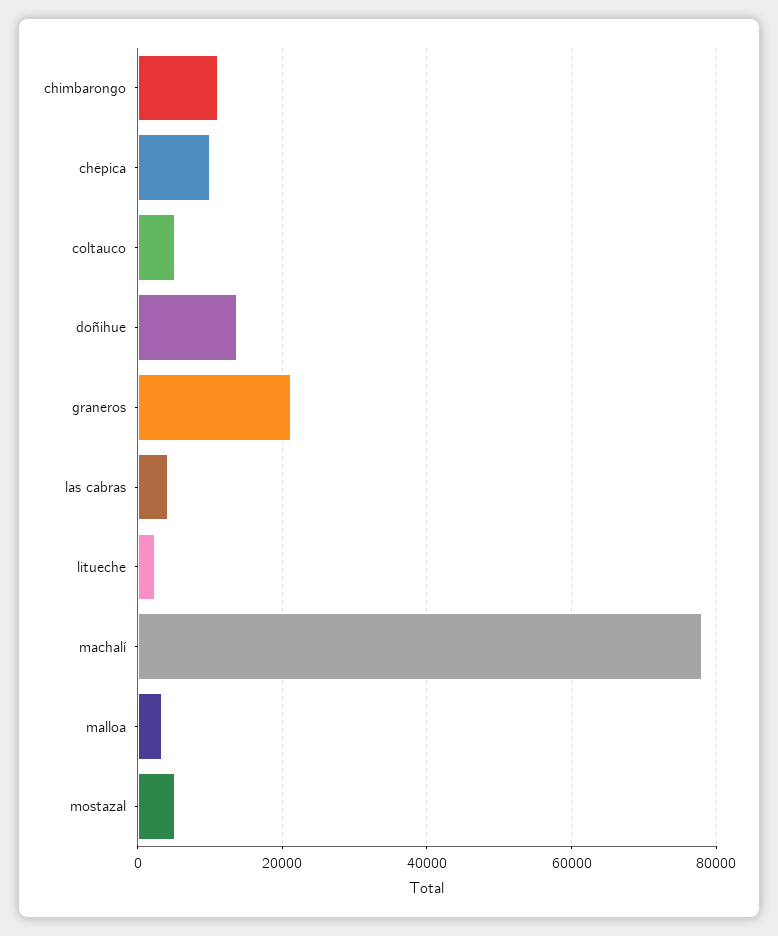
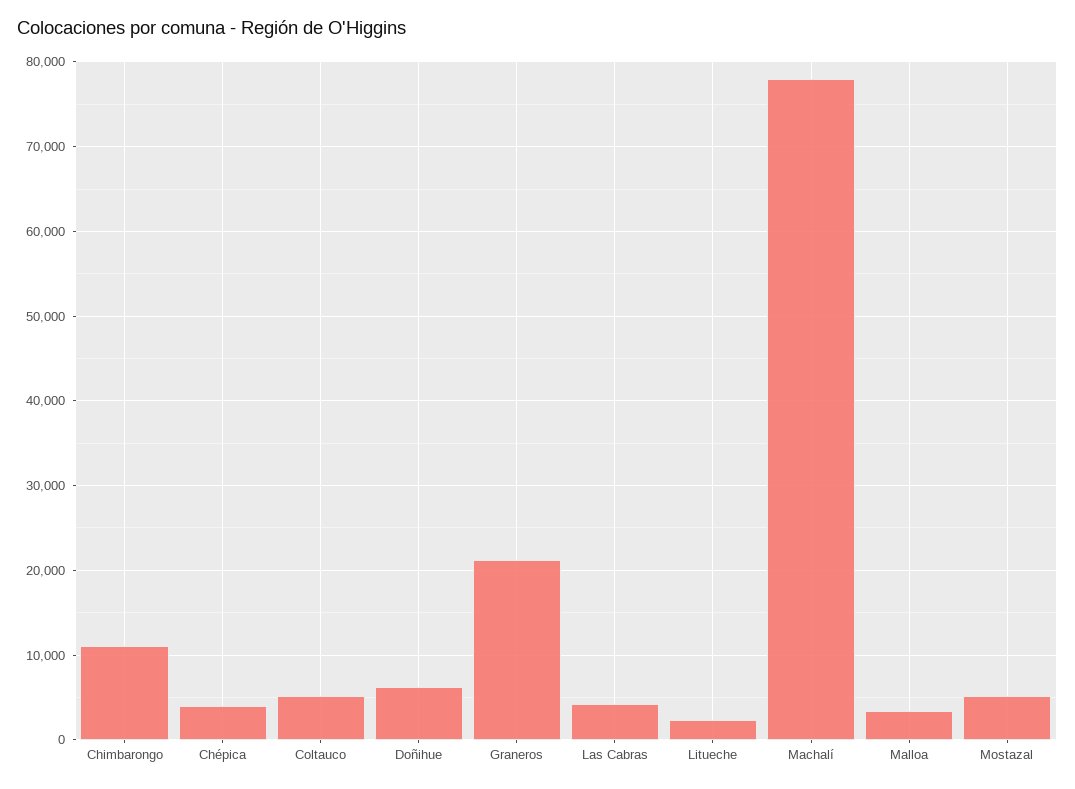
  {
    "chimbarongo": 11000,
-   "chépica": 10000,
+   "chépica": 4000,
    "coltauco": 5000,
-   "doñihue": 14000,
+   "doñihue": 6000,
    "graneros": 21000,
    "las cabras": 4000,
    "litueche": 2000,
    "machalí": 78000,
    "malloa": 3000,
    "mostazal": 5000
  }

